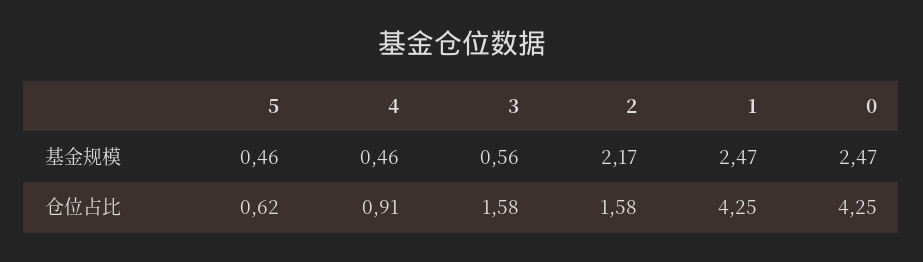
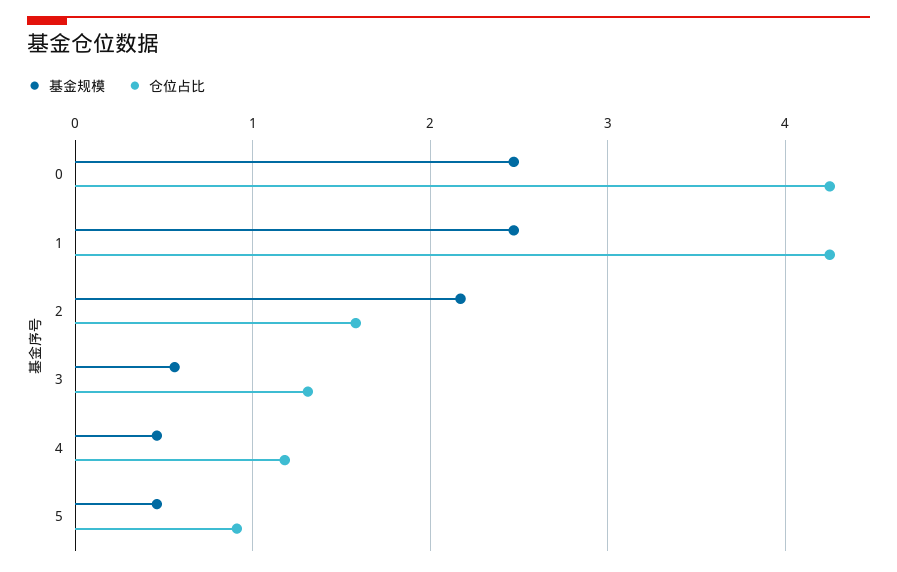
  {
    "基金规模": {
      "5": 0.46,
      "4": 0.46,
      "3": 0.56,
      "2": 2.17,
      "1": 2.47,
      "0": 2.47
    },
    "仓位占比": {
-     "5": 0.62,
+     "5": 0.9,
-     "4": 0.91,
+     "4": 1.2,
-     "3": 1.58,
+     "3": 1.3,
      "2": 1.58,
      "1": 4.25,
      "0": 4.25
    }
  }

